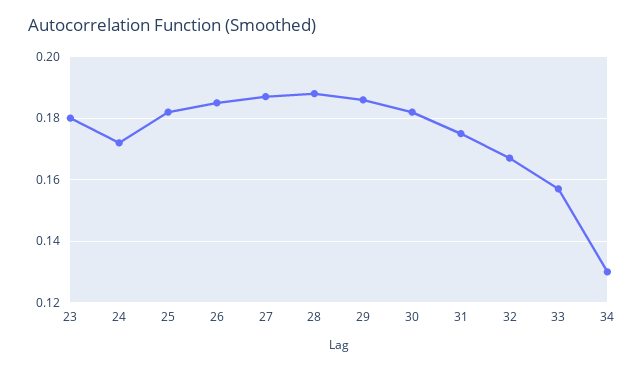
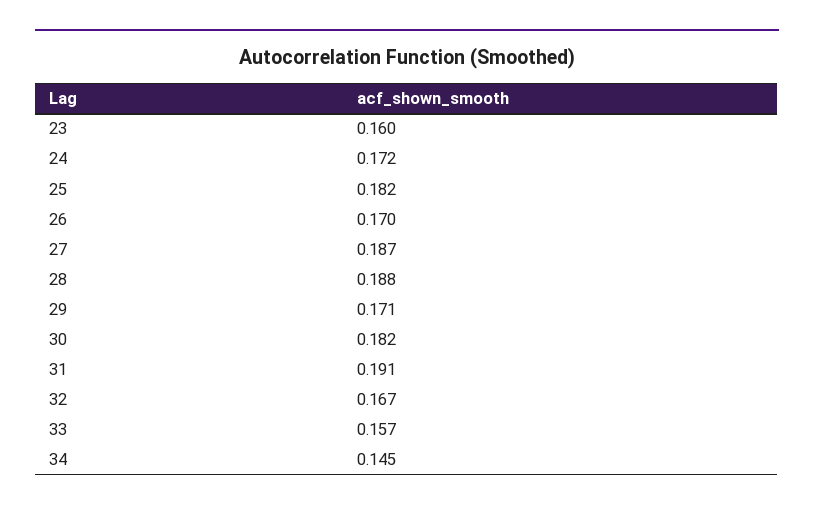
  {
-   "23": 0.18,
+   "23": 0.16,
    "24": 0.172,
    "25": 0.182,
-   "26": 0.185,
+   "26": 0.17,
    "27": 0.187,
    "28": 0.188,
-   "29": 0.185,
+   "29": 0.171,
    "30": 0.182,
-   "31": 0.175,
+   "31": 0.191,
    "32": 0.167,
    "33": 0.157,
-   "34": 0.13
+   "34": 0.145
  }

